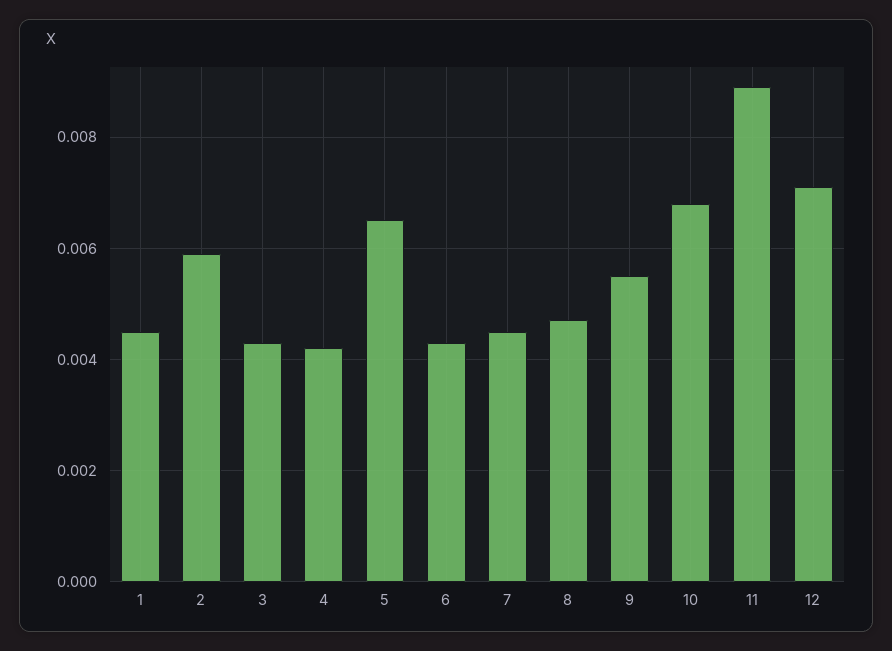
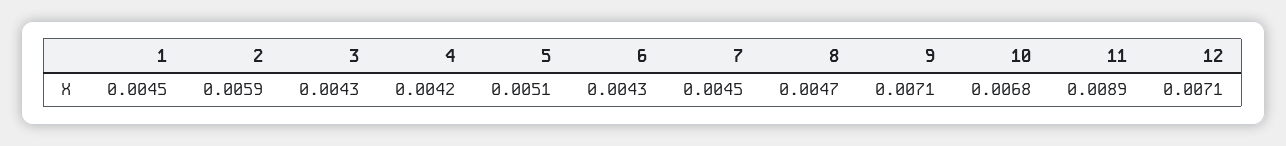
  {
    "1": 0.0045,
    "2": 0.0059,
    "3": 0.0043,
    "4": 0.0042,
-   "5": 0.0065,
+   "5": 0.0051,
    "6": 0.0043,
    "7": 0.0045,
    "8": 0.0047,
-   "9": 0.0055,
+   "9": 0.0071,
    "10": 0.0068,
    "11": 0.0089,
    "12": 0.0071
  }

